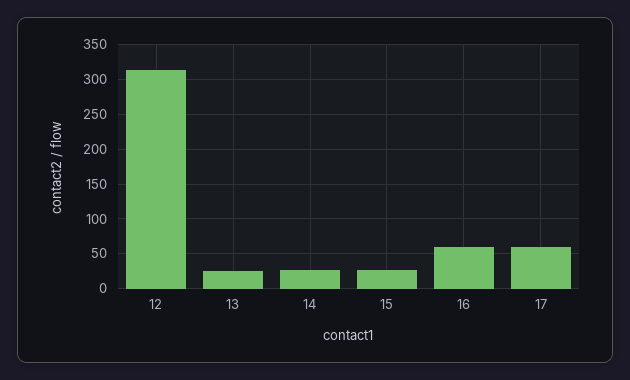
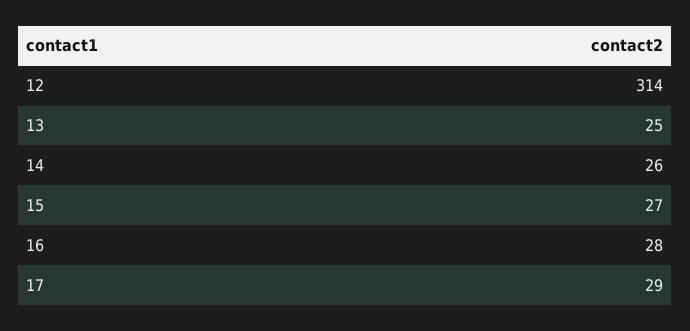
  {
    "12": 314,
    "13": 25,
    "14": 26,
    "15": 27,
-   "16": 60,
+   "16": 28,
-   "17": 60
+   "17": 29
  }

